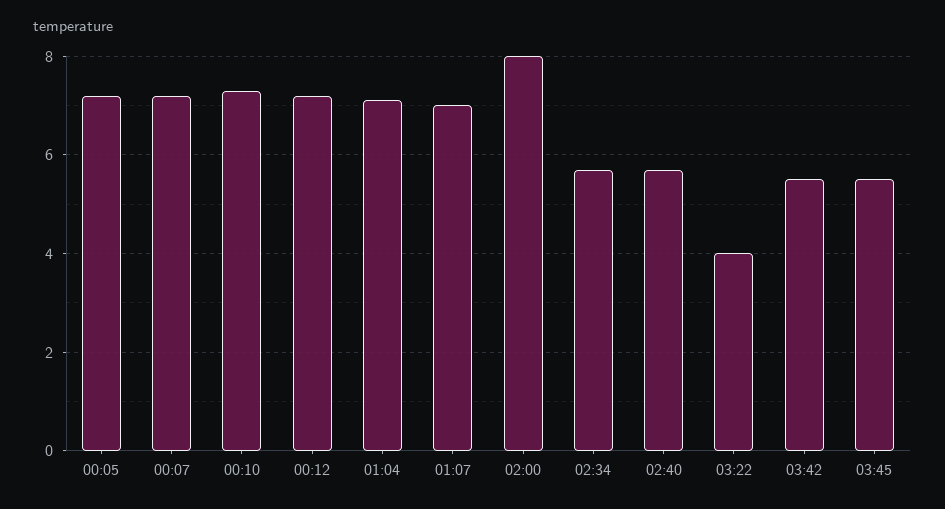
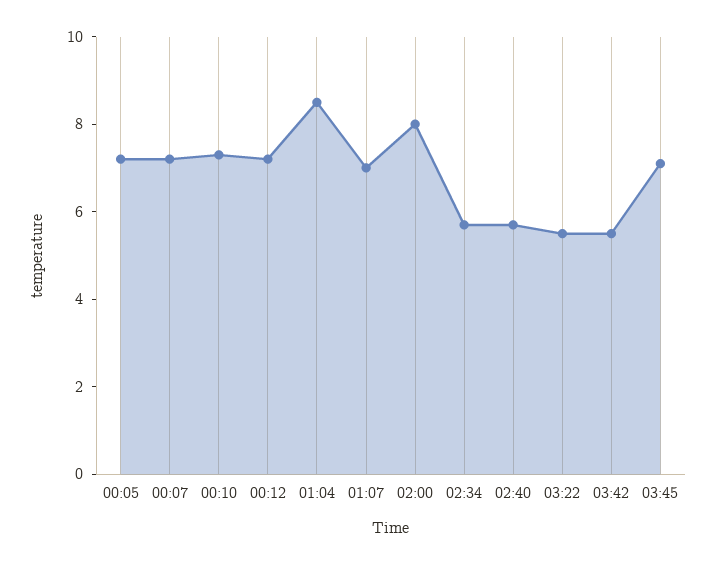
  {
    "00:05": 7,
    "00:07": 7,
    "00:10": 7.5,
    "00:12": 7,
-   "01:04": 7,
+   "01:04": 8.5,
    "01:07": 7,
    "02:00": 8,
    "02:34": 5.5,
    "02:40": 5.5,
-   "03:22": 4,
+   "03:22": 5.5,
    "03:42": 5.5,
-   "03:45": 5.5
+   "03:45": 7
  }

